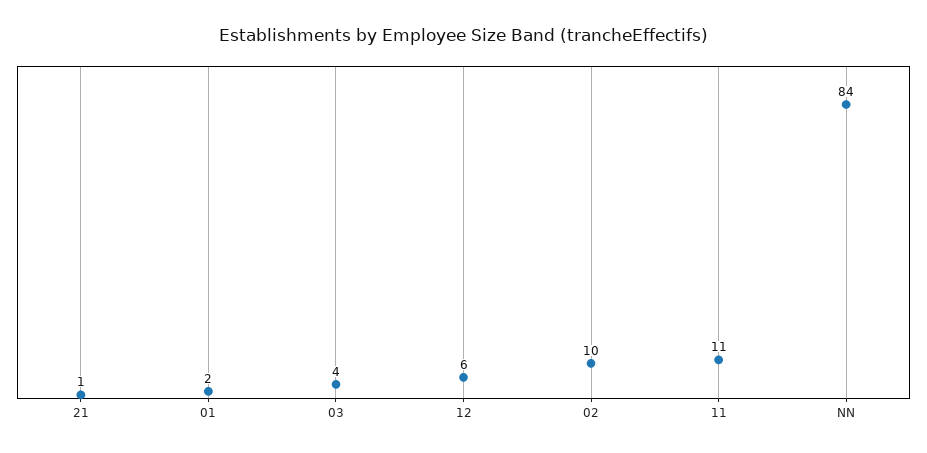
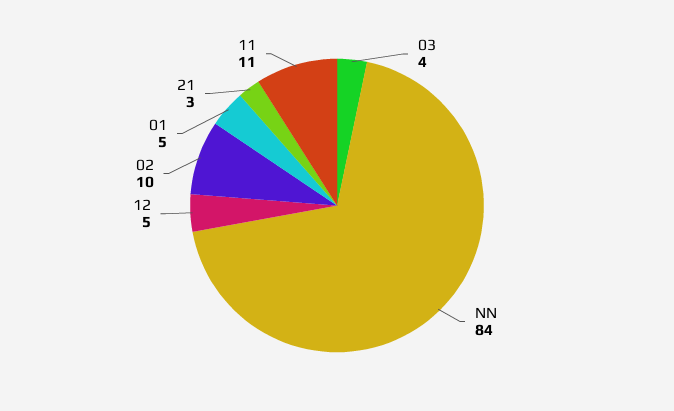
  {
-   "21": 1,
+   "21": 3,
-   "01": 2,
+   "01": 5,
    "03": 4,
-   "12": 6,
+   "12": 5,
    "02": 10,
    "11": 11,
    "NN": 84
  }

